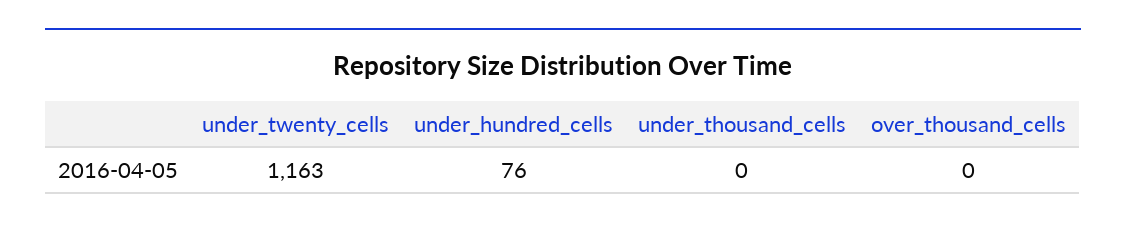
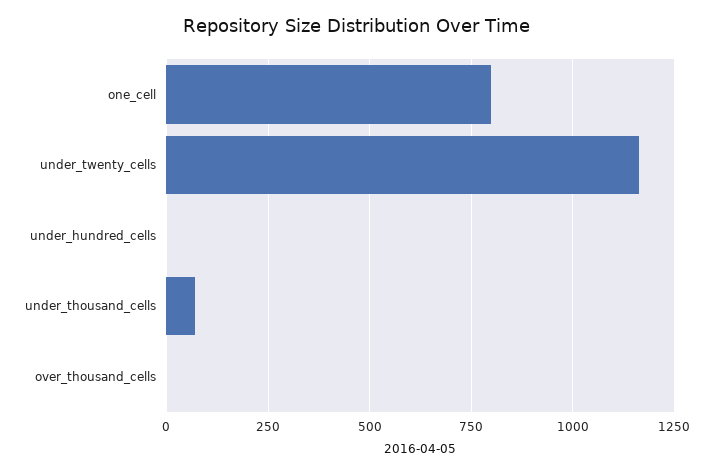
  {
    "under_twenty_cells": 1163,
-   "under_hundred_cells": 76,
+   "under_hundred_cells": 0,
-   "under_thousand_cells": 0,
+   "under_thousand_cells": 75,
-   "over_thousand_cells": 0
+   "over_thousand_cells": 0,
+   "one_cell": 800
  }

